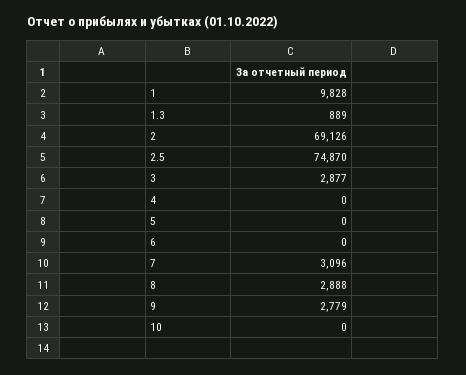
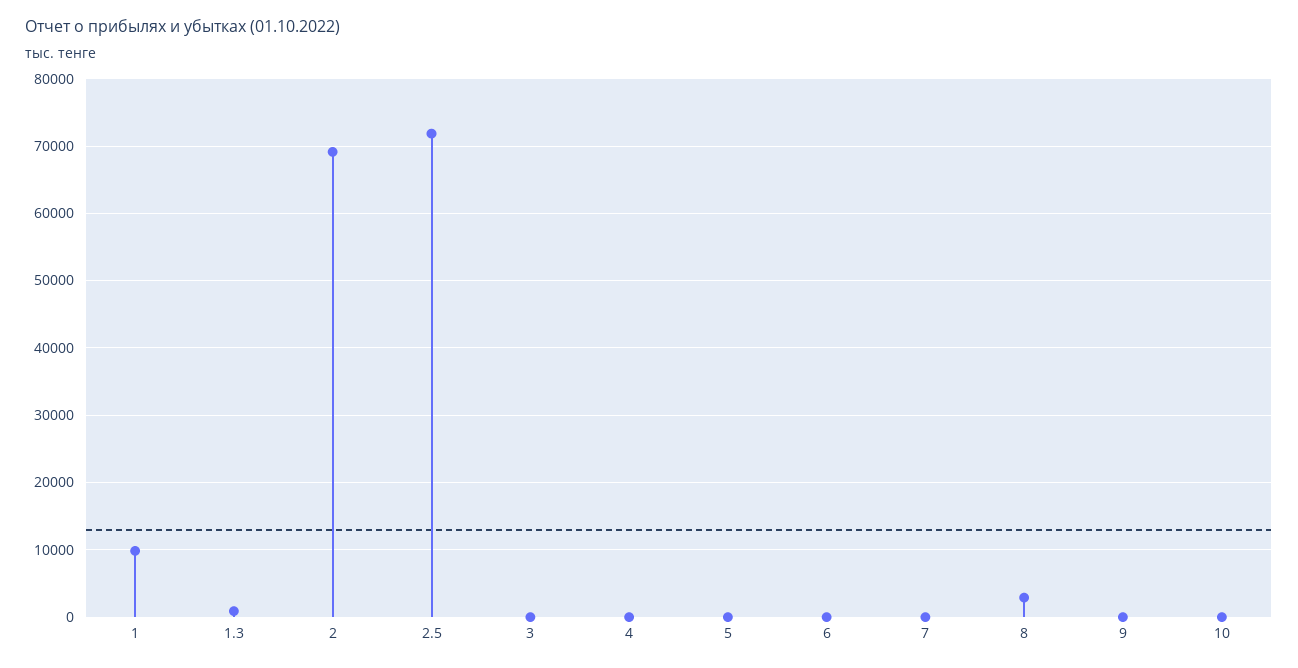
  {
    "1": 9828,
    "1.3": 889,
    "2": 69126,
-   "2.5": 74870,
+   "2.5": 72000,
-   "3": 2877,
+   "3": 0,
    "4": 0,
    "5": 0,
    "6": 0,
-   "7": 3096,
+   "7": 0,
    "8": 2888,
-   "9": 2779,
+   "9": 0,
    "10": 0
  }

